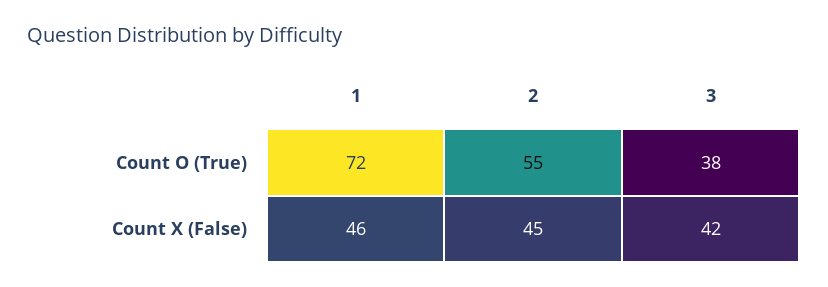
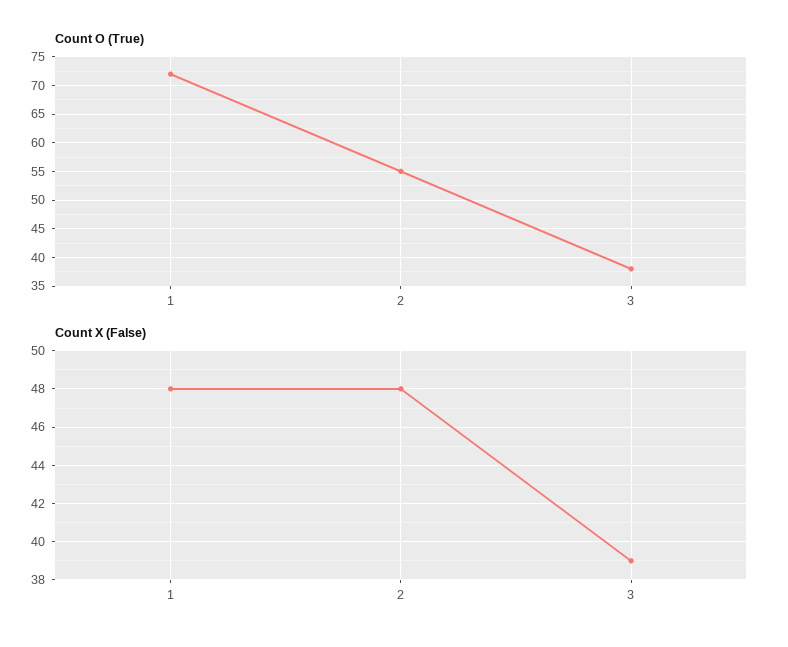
  {
    "Count O (True)": {
      "1": 72,
      "2": 55,
      "3": 38
    },
    "Count X (False)": {
-     "1": 46,
+     "1": 48,
-     "2": 45,
+     "2": 48,
-     "3": 42
+     "3": 39
    }
  }

